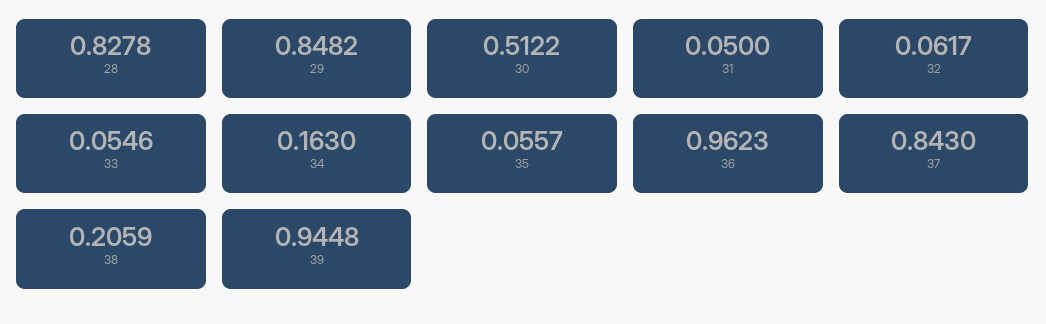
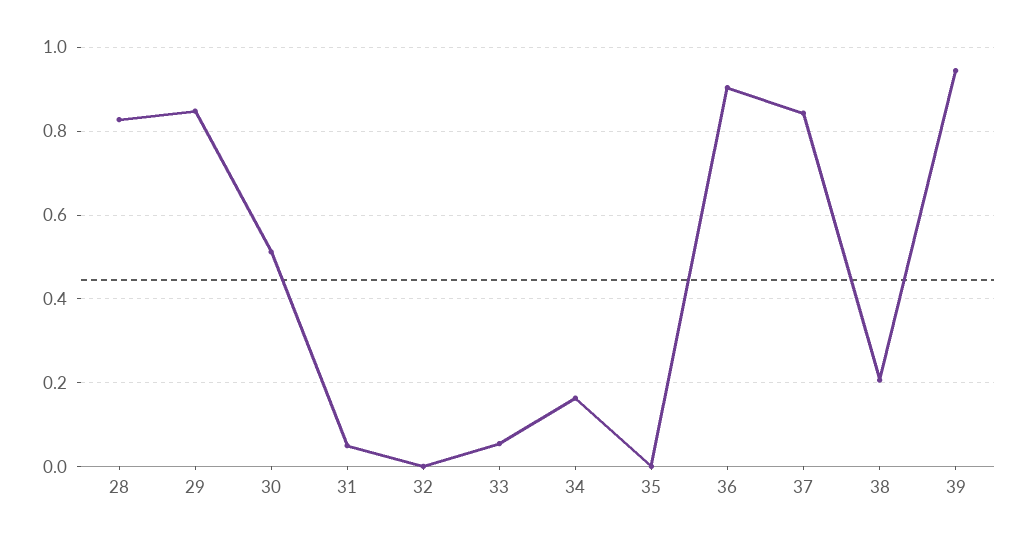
  {
    "28": 0.8278,
    "29": 0.8482,
    "30": 0.5122,
    "31": 0.05,
-   "32": 0.0617,
+   "32": 0,
    "33": 0.0546,
    "34": 0.163,
-   "35": 0.0557,
+   "35": 0,
-   "36": 0.9623,
+   "36": 0.9,
    "37": 0.843,
    "38": 0.2059,
    "39": 0.9448
  }

